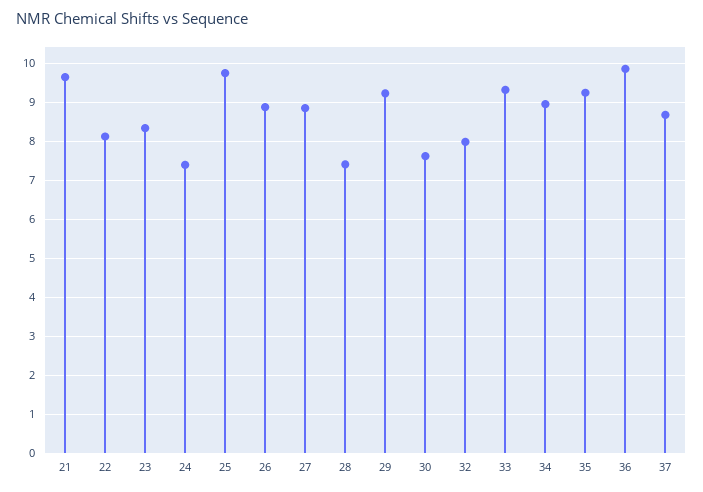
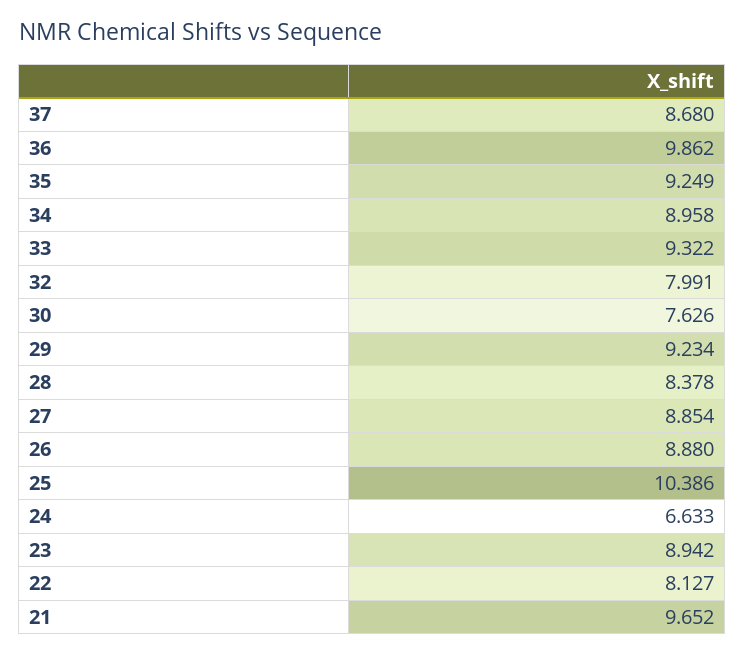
  {
    "21": 9.652,
    "22": 8.127,
-   "23": 8.4,
+   "23": 8.942,
-   "24": 7.4,
+   "24": 6.633,
-   "25": 9.8,
+   "25": 10.386,
    "26": 8.88,
    "27": 8.854,
-   "28": 7.4,
+   "28": 8.378,
    "29": 9.234,
    "30": 7.626,
    "32": 7.991,
    "33": 9.322,
    "34": 8.958,
    "35": 9.249,
    "36": 9.862,
    "37": 8.68
  }

